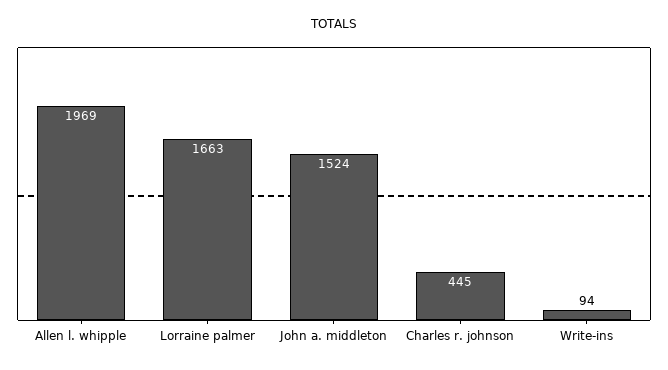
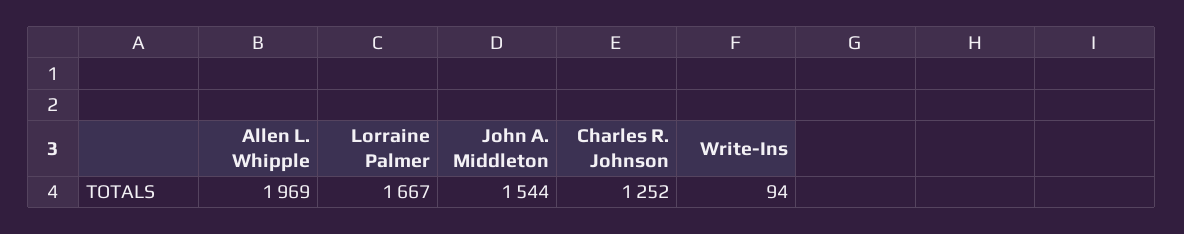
  {
    "Allen l. whipple": 1969,
-   "Lorraine palmer": 1663,
+   "Lorraine palmer": 1667,
-   "John a. middleton": 1524,
+   "John a. middleton": 1544,
-   "Charles r. johnson": 445,
+   "Charles r. johnson": 1252,
    "Write-ins": 94
  }

